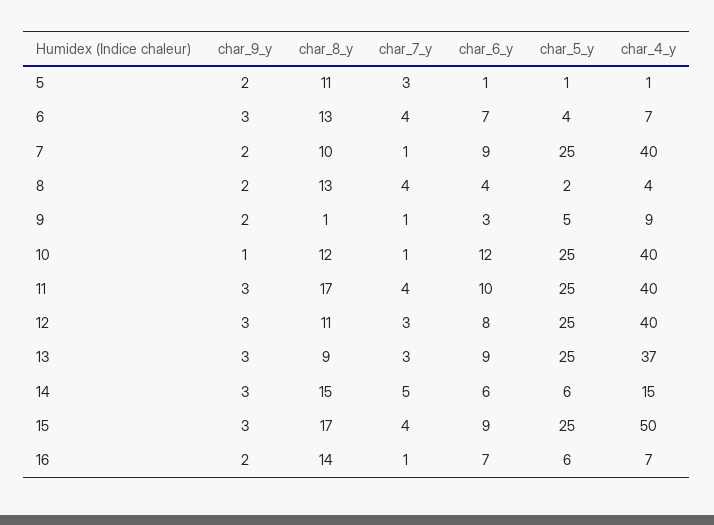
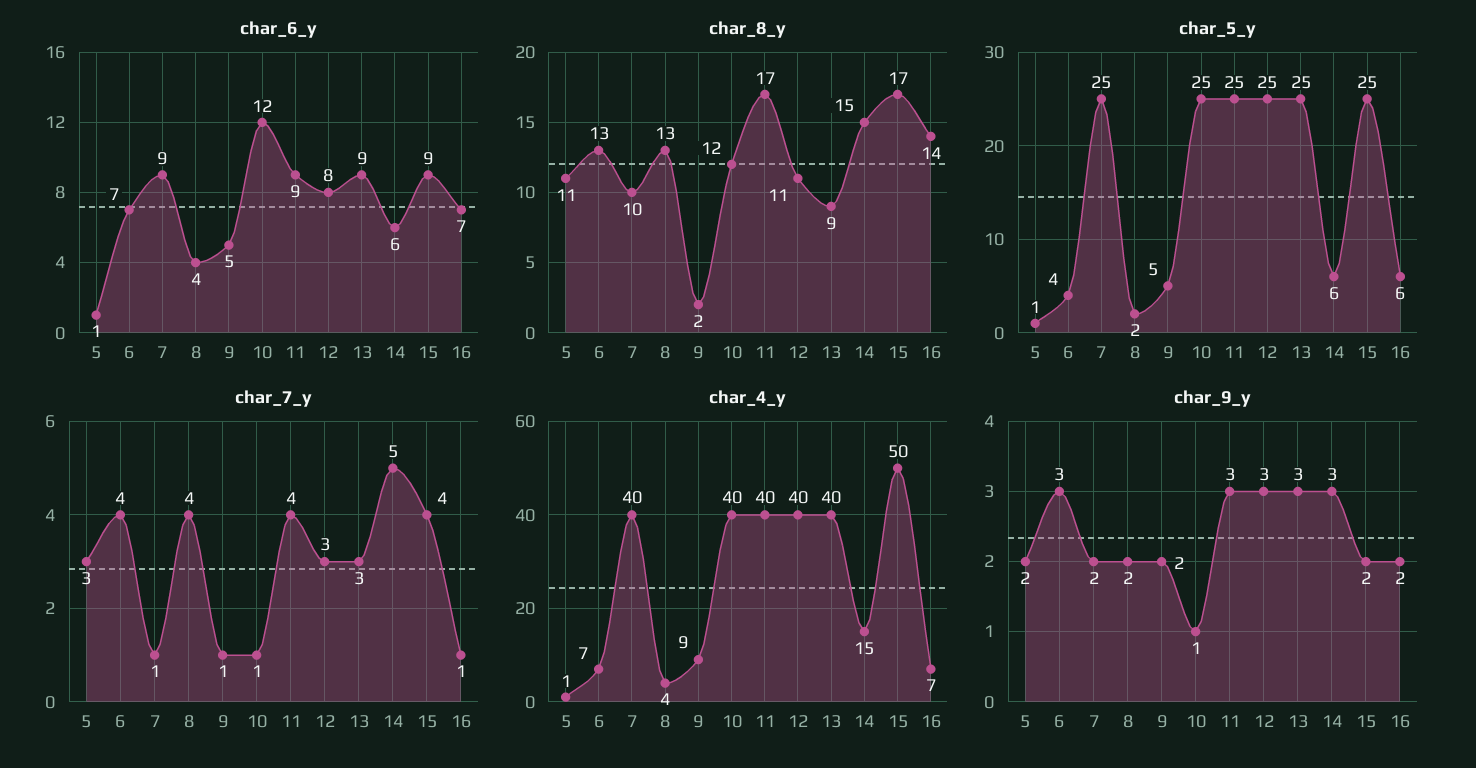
  {
    "char_9_y": {
      "5": 2,
      "6": 3,
      "7": 2,
      "8": 2,
      "9": 2,
      "10": 1,
      "11": 3,
      "12": 3,
      "13": 3,
      "14": 3,
-     "15": 3,
+     "15": 2,
      "16": 2
    },
    "char_8_y": {
      "5": 11,
      "6": 13,
      "7": 10,
      "8": 13,
-     "9": 1,
+     "9": 2,
      "10": 12,
      "11": 17,
      "12": 11,
      "13": 9,
      "14": 15,
      "15": 17,
      "16": 14
    },
    "char_7_y": {
      "5": 3,
      "6": 4,
      "7": 1,
      "8": 4,
      "9": 1,
      "10": 1,
      "11": 4,
      "12": 3,
      "13": 3,
      "14": 5,
      "15": 4,
      "16": 1
    },
    "char_6_y": {
      "5": 1,
      "6": 7,
      "7": 9,
      "8": 4,
-     "9": 3,
+     "9": 5,
      "10": 12,
-     "11": 10,
+     "11": 9,
      "12": 8,
      "13": 9,
      "14": 6,
      "15": 9,
      "16": 7
    },
    "char_5_y": {
      "5": 1,
      "6": 4,
      "7": 25,
      "8": 2,
      "9": 5,
      "10": 25,
      "11": 25,
      "12": 25,
      "13": 25,
      "14": 6,
      "15": 25,
      "16": 6
    },
    "char_4_y": {
      "5": 1,
      "6": 7,
      "7": 40,
      "8": 4,
      "9": 9,
      "10": 40,
      "11": 40,
      "12": 40,
-     "13": 37,
+     "13": 40,
      "14": 15,
      "15": 50,
      "16": 7
    }
  }

